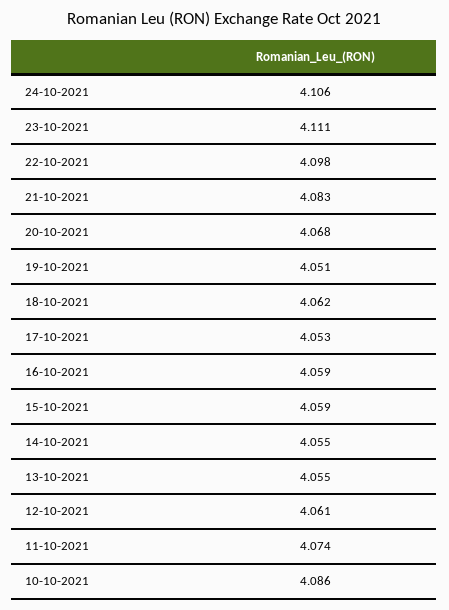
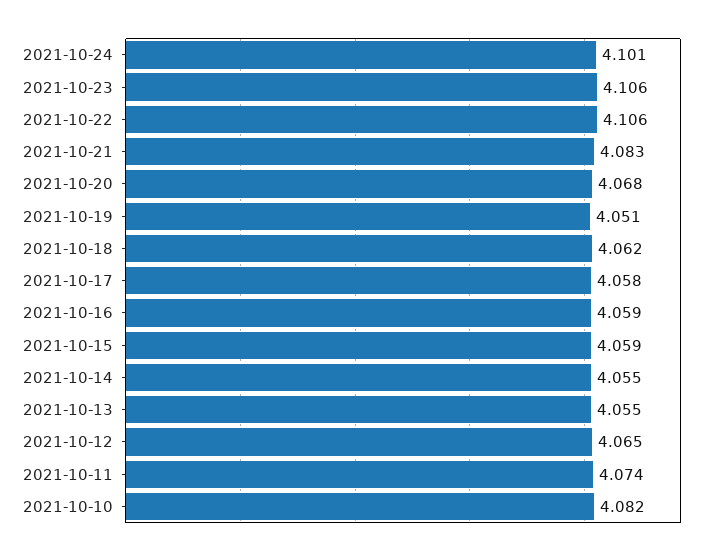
  {
-   "24-10-2021": 4.106,
+   "24-10-2021": 4.101,
-   "23-10-2021": 4.111,
+   "23-10-2021": 4.106,
-   "22-10-2021": 4.098,
+   "22-10-2021": 4.106,
    "21-10-2021": 4.083,
    "20-10-2021": 4.068,
    "19-10-2021": 4.051,
    "18-10-2021": 4.062,
-   "17-10-2021": 4.053,
+   "17-10-2021": 4.058,
    "16-10-2021": 4.059,
    "15-10-2021": 4.059,
    "14-10-2021": 4.055,
    "13-10-2021": 4.055,
-   "12-10-2021": 4.061,
+   "12-10-2021": 4.065,
    "11-10-2021": 4.074,
-   "10-10-2021": 4.086
+   "10-10-2021": 4.082
  }

